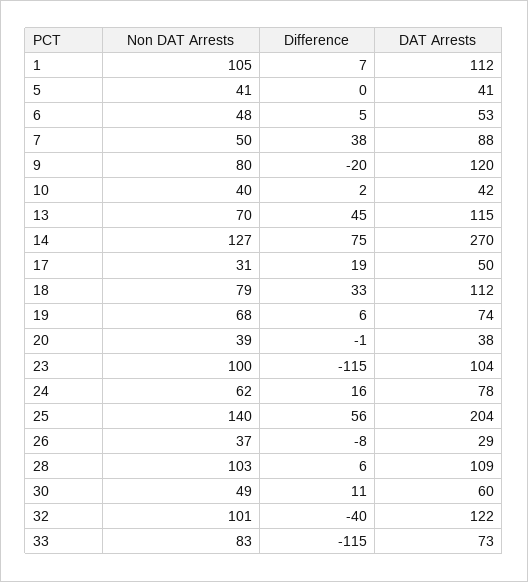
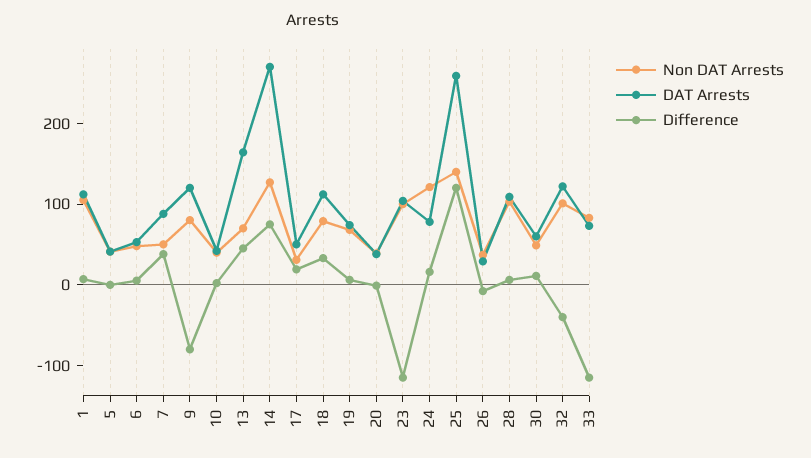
  {
    "Non DAT Arrests": {
      "1": 105,
      "5": 41,
      "6": 48,
      "7": 50,
      "9": 80,
      "10": 40,
      "13": 70,
      "14": 127,
      "17": 31,
      "18": 79,
      "19": 68,
      "20": 39,
      "23": 100,
-     "24": 62,
+     "24": 120,
      "25": 140,
      "26": 37,
      "28": 103,
      "30": 49,
      "32": 101,
      "33": 83
    },
    "Difference": {
      "1": 7,
      "5": 0,
      "6": 5,
      "7": 38,
-     "9": -20,
+     "9": -80,
      "10": 2,
      "13": 45,
      "14": 75,
      "17": 19,
      "18": 33,
      "19": 6,
      "20": -1,
      "23": -115,
      "24": 16,
-     "25": 56,
+     "25": 120,
      "26": -8,
      "28": 6,
      "30": 11,
      "32": -40,
      "33": -115
    },
    "DAT Arrests": {
      "1": 112,
      "5": 41,
      "6": 53,
      "7": 88,
      "9": 120,
      "10": 42,
-     "13": 115,
+     "13": 160,
      "14": 270,
      "17": 50,
      "18": 112,
      "19": 74,
      "20": 38,
      "23": 104,
      "24": 78,
-     "25": 204,
+     "25": 260,
      "26": 29,
      "28": 109,
      "30": 60,
      "32": 122,
      "33": 73
    }
  }

